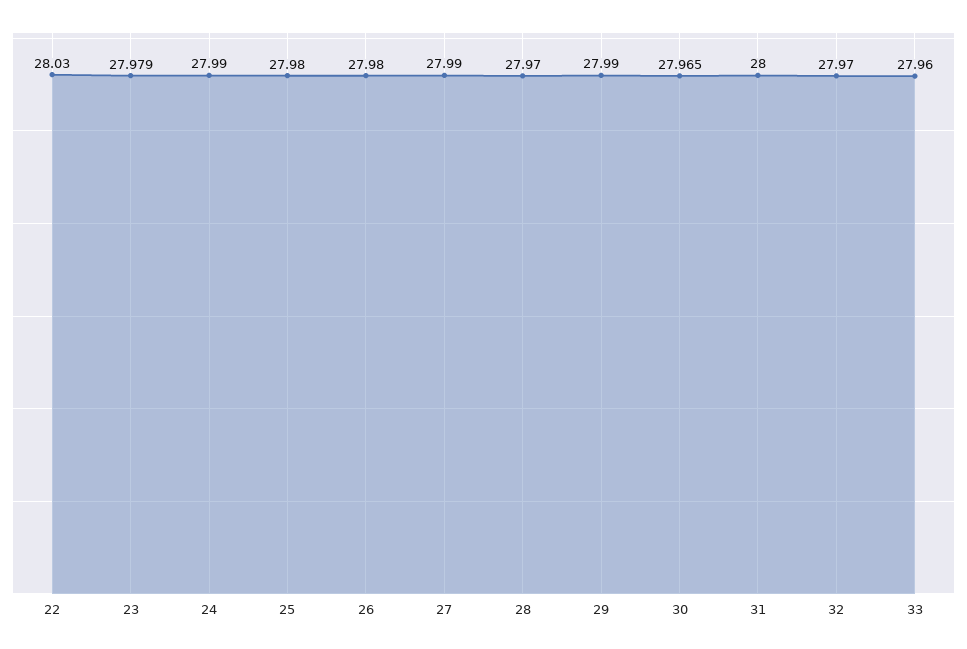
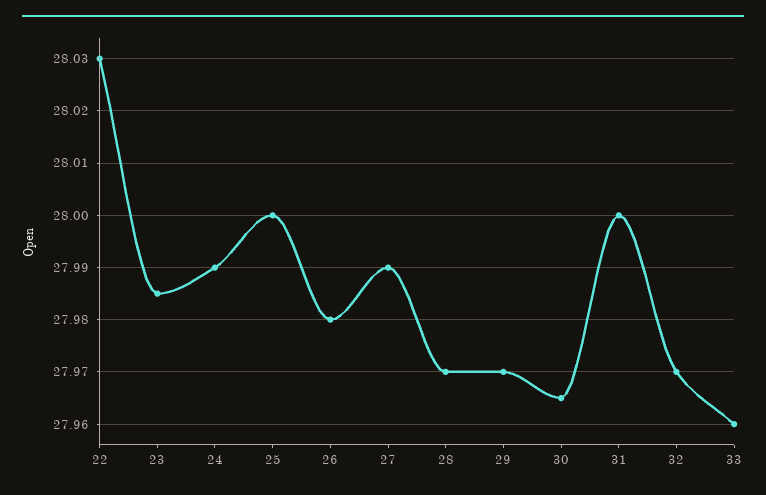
  {
    "22": 28.03,
-   "23": 27.979,
+   "23": 27.985,
    "24": 27.99,
-   "25": 27.98,
+   "25": 28,
    "26": 27.98,
    "27": 27.99,
    "28": 27.97,
-   "29": 27.99,
+   "29": 27.97,
    "30": 27.965,
    "31": 28,
    "32": 27.97,
    "33": 27.96
  }

